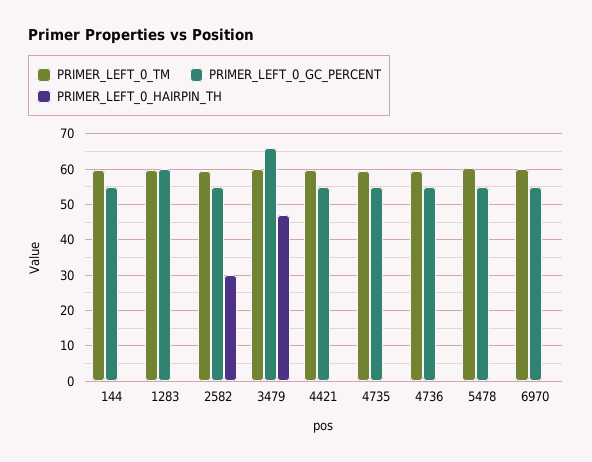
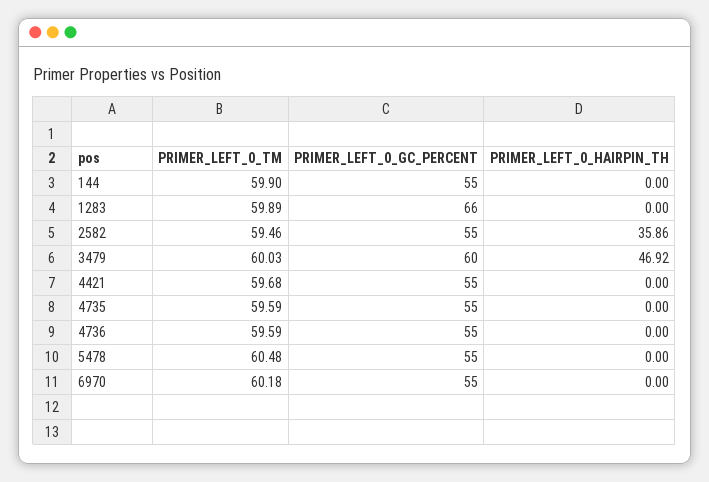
  {
    "PRIMER_LEFT_0_TM": {
      "144": 59.9,
      "1283": 59.89,
      "2582": 59.46,
      "3479": 60.03,
      "4421": 59.68,
      "4735": 59.59,
      "4736": 59.59,
      "5478": 60.48,
      "6970": 60.18
    },
    "PRIMER_LEFT_0_GC_PERCENT": {
      "144": 55,
-     "1283": 60,
+     "1283": 66,
      "2582": 55,
-     "3479": 66,
+     "3479": 60,
      "4421": 55,
      "4735": 55,
      "4736": 55,
      "5478": 55,
      "6970": 55
    },
    "PRIMER_LEFT_0_HAIRPIN_TH": {
      "144": 0,
      "1283": 0,
-     "2582": 30,
+     "2582": 35.86,
      "3479": 46.92,
      "4421": 0,
      "4735": 0,
      "4736": 0,
      "5478": 0,
      "6970": 0
    }
  }

